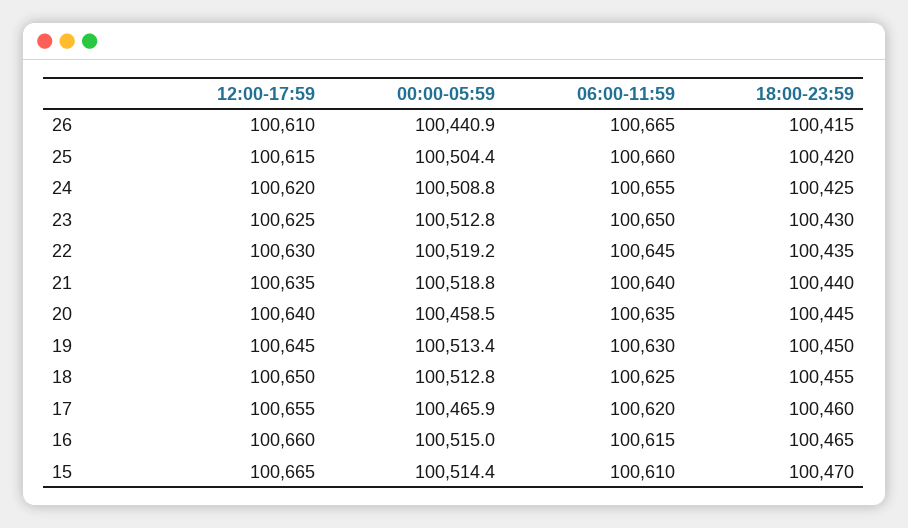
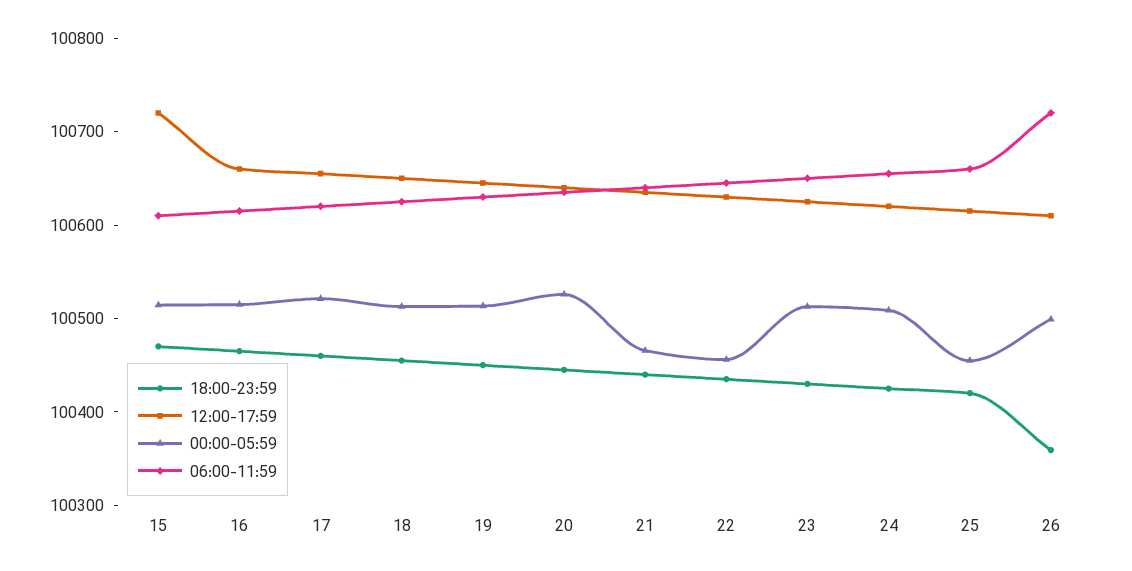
  {
    "12:00-17:59": {
      "26": 100610,
      "25": 100615,
      "24": 100620,
      "23": 100625,
      "22": 100630,
      "21": 100635,
      "20": 100640,
      "19": 100645,
      "18": 100650,
      "17": 100655,
      "16": 100660,
-     "15": 100665
+     "15": 100720
    },
    "00:00-05:59": {
-     "26": 100440.9,
+     "26": 100500,
-     "25": 100504.4,
+     "25": 100460,
      "24": 100508.8,
      "23": 100512.8,
-     "22": 100519.2,
+     "22": 100460,
-     "21": 100518.8,
+     "21": 100460,
-     "20": 100458.5,
+     "20": 100520,
      "19": 100513.4,
      "18": 100512.8,
-     "17": 100465.9,
+     "17": 100520,
      "16": 100515,
      "15": 100514.4
    },
    "06:00-11:59": {
-     "26": 100665,
+     "26": 100720,
      "25": 100660,
      "24": 100655,
      "23": 100650,
      "22": 100645,
      "21": 100640,
      "20": 100635,
      "19": 100630,
      "18": 100625,
      "17": 100620,
      "16": 100615,
      "15": 100610
    },
    "18:00-23:59": {
-     "26": 100415,
+     "26": 100360,
      "25": 100420,
      "24": 100425,
      "23": 100430,
      "22": 100435,
      "21": 100440,
      "20": 100445,
      "19": 100450,
      "18": 100455,
      "17": 100460,
      "16": 100465,
      "15": 100470
    }
  }

